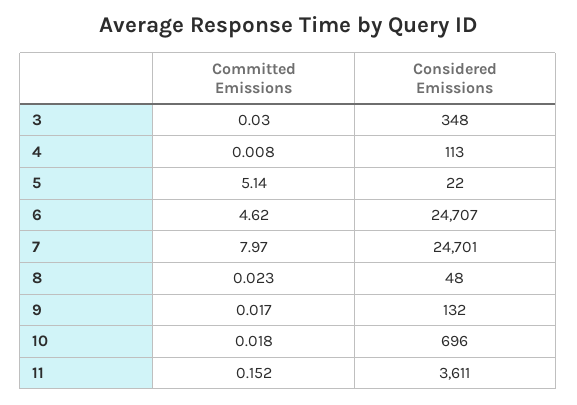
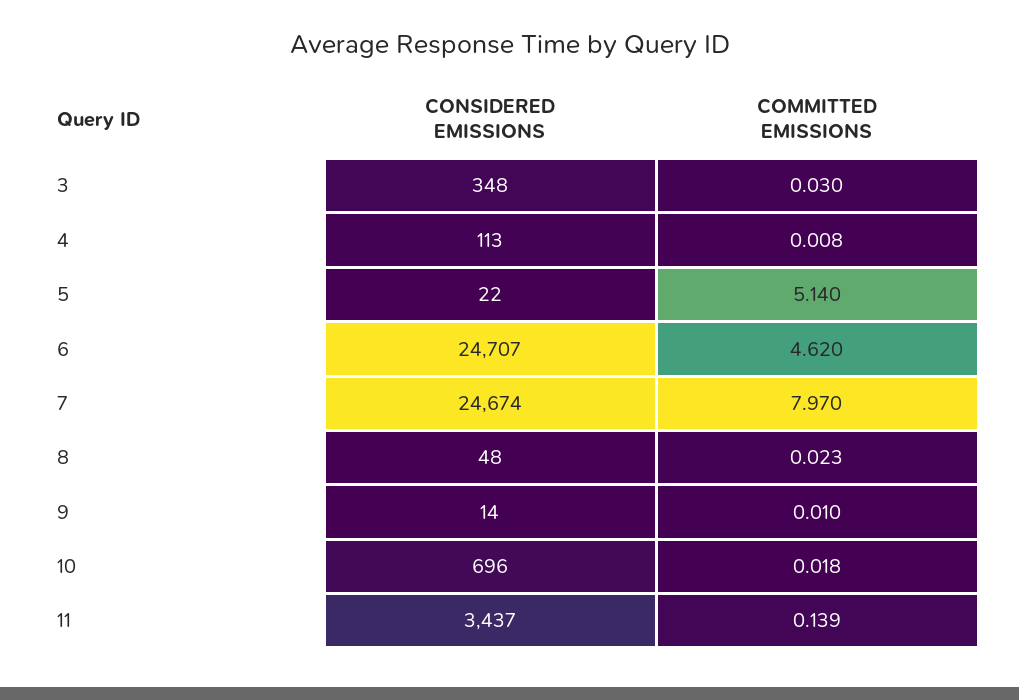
  {
    "Committed Emissions": {
      "3": 0.03,
      "4": 0.008,
      "5": 5.14,
      "6": 4.62,
      "7": 7.97,
      "8": 0.023,
-     "9": 0.017,
+     "9": 0.01,
      "10": 0.018,
-     "11": 0.152
+     "11": 0.139
    },
    "Considered Emissions": {
      "3": 348,
      "4": 113,
      "5": 22,
      "6": 24707,
-     "7": 24701,
+     "7": 24674,
      "8": 48,
-     "9": 132,
+     "9": 14,
      "10": 696,
-     "11": 3611
+     "11": 3437
    }
  }

